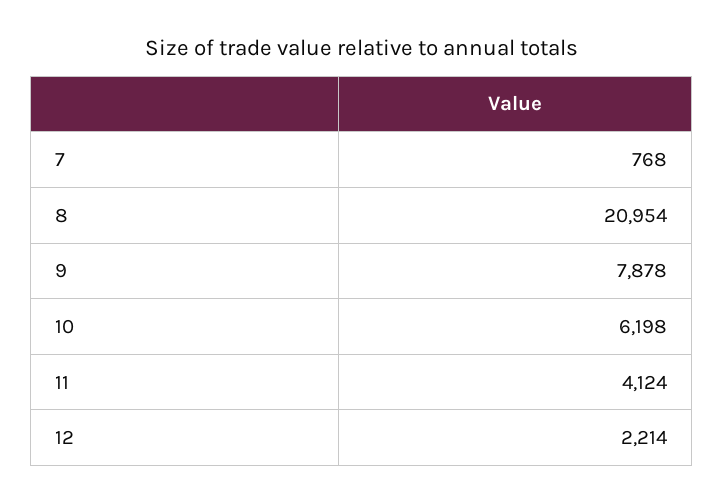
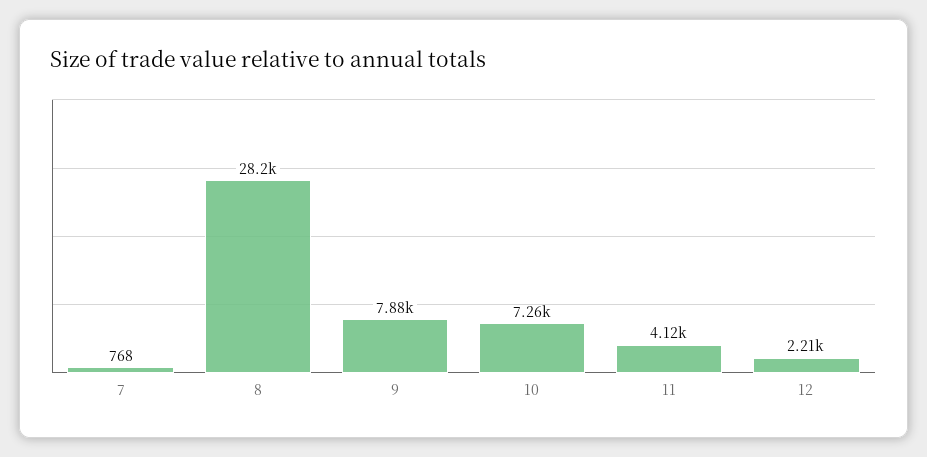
  {
    "7": 768,
-   "8": 20954,
+   "8": 28200,
    "9": 7878,
-   "10": 6198,
+   "10": 7260,
    "11": 4124,
    "12": 2214
  }

